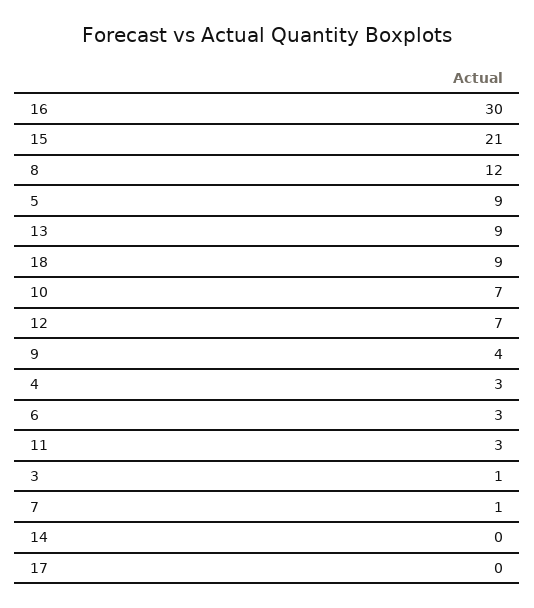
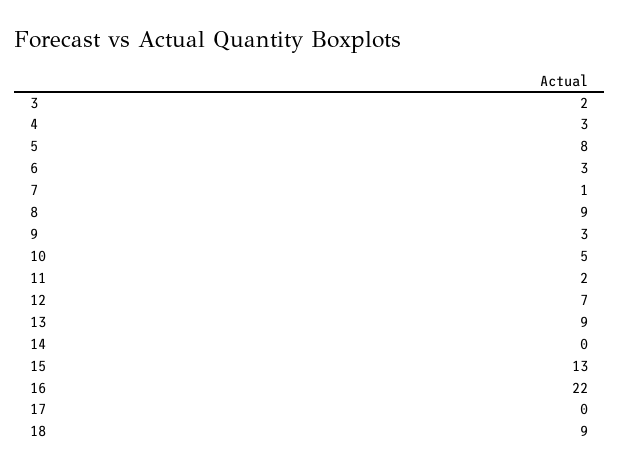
  {
-   "16": 30,
+   "16": 22,
-   "15": 21,
+   "15": 13,
-   "8": 12,
+   "8": 9,
-   "5": 9,
+   "5": 8,
    "13": 9,
    "18": 9,
-   "10": 7,
+   "10": 5,
    "12": 7,
-   "9": 4,
+   "9": 3,
    "4": 3,
    "6": 3,
-   "11": 3,
+   "11": 2,
-   "3": 1,
+   "3": 2,
    "7": 1,
    "14": 0,
    "17": 0
  }

